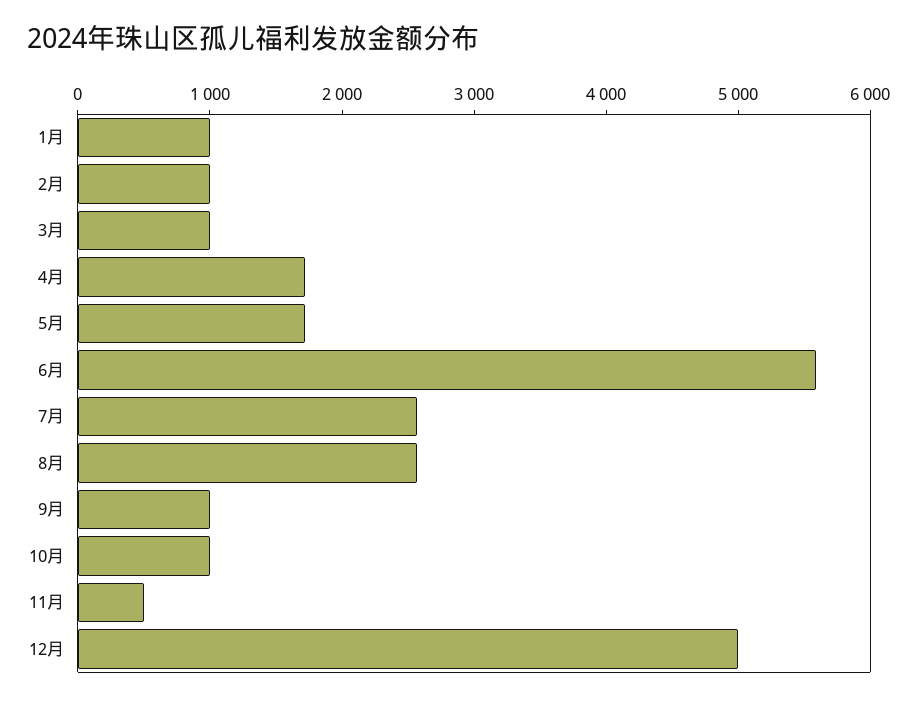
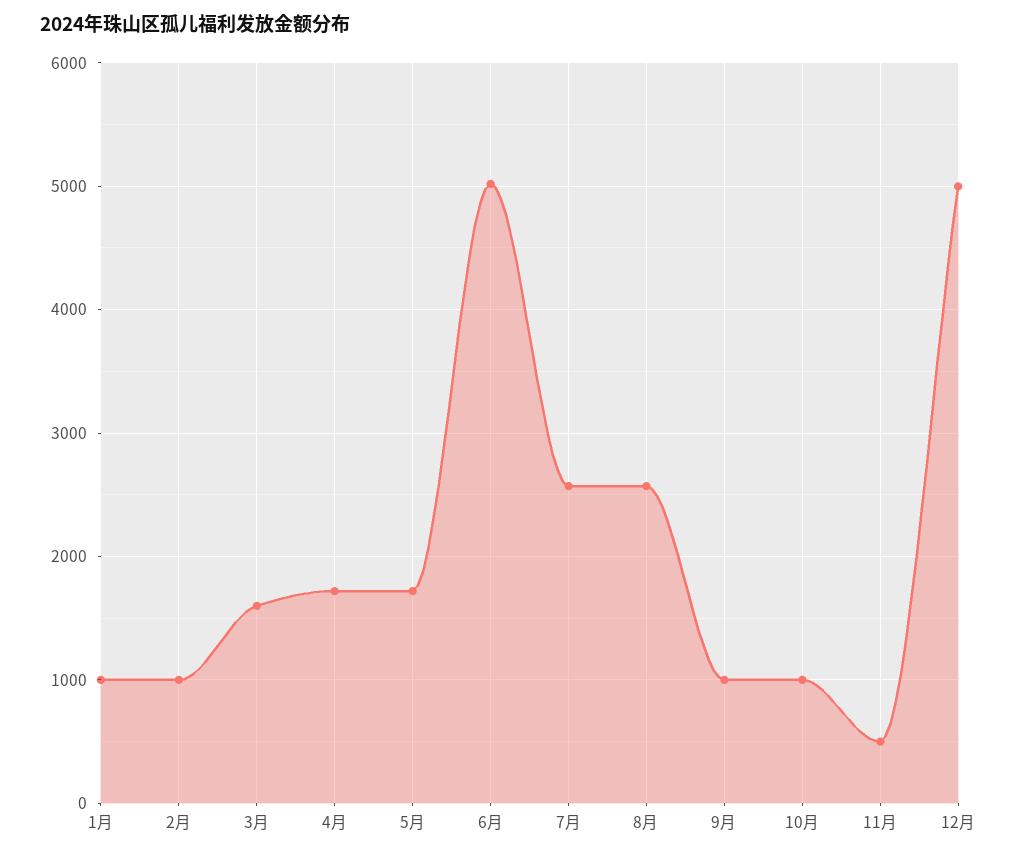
  {
    "1月": 1000,
    "2月": 1000,
-   "3月": 1000,
+   "3月": 1600,
    "4月": 1700,
    "5月": 1700,
-   "6月": 5600,
+   "6月": 5000,
    "7月": 2600,
    "8月": 2600,
    "9月": 1000,
    "10月": 1000,
    "11月": 500,
    "12月": 5000
  }

